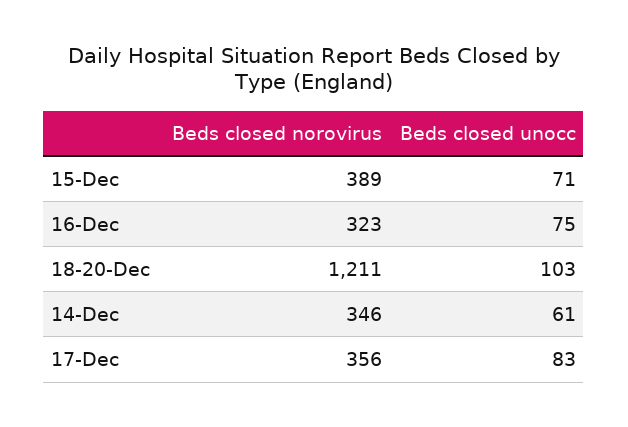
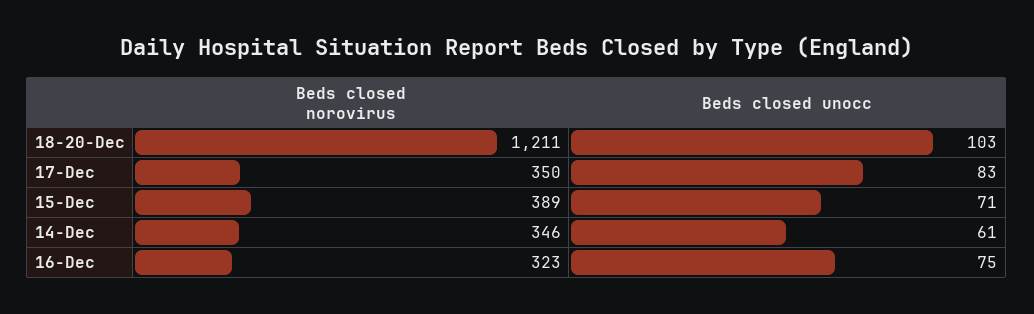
  {
    "Beds closed norovirus": {
      "15-Dec": 389,
      "16-Dec": 323,
      "18-20-Dec": 1211,
      "14-Dec": 346,
-     "17-Dec": 356
+     "17-Dec": 350
    },
    "Beds closed unocc": {
      "15-Dec": 71,
      "16-Dec": 75,
      "18-20-Dec": 103,
      "14-Dec": 61,
      "17-Dec": 83
    }
  }

